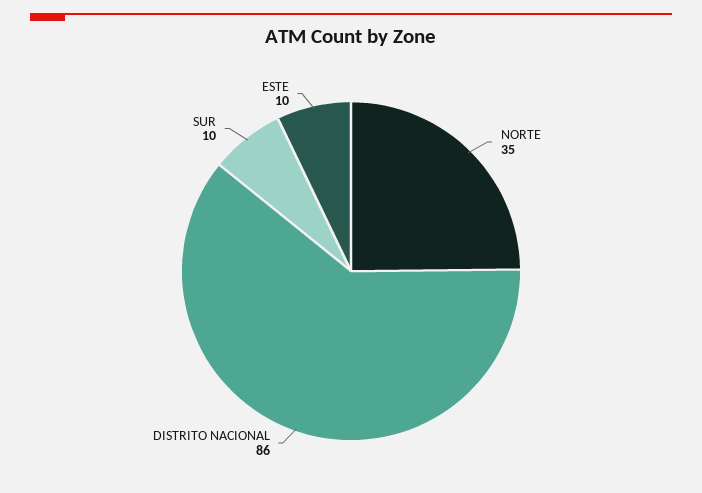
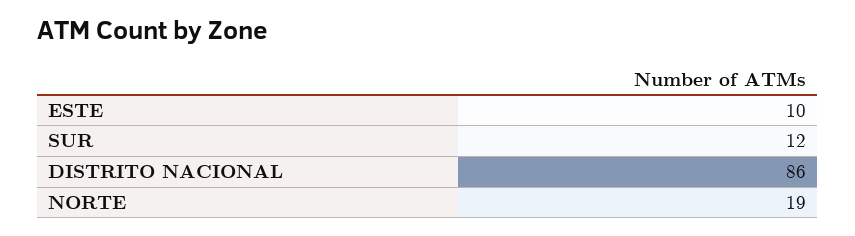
  {
-   "NORTE": 35,
+   "NORTE": 19,
    "DISTRITO NACIONAL": 86,
-   "SUR": 10,
+   "SUR": 12,
    "ESTE": 10
  }

